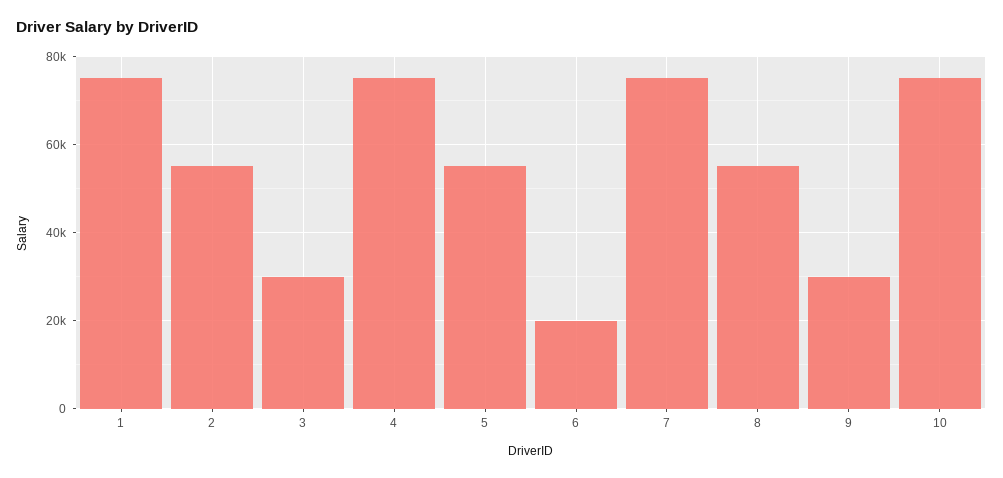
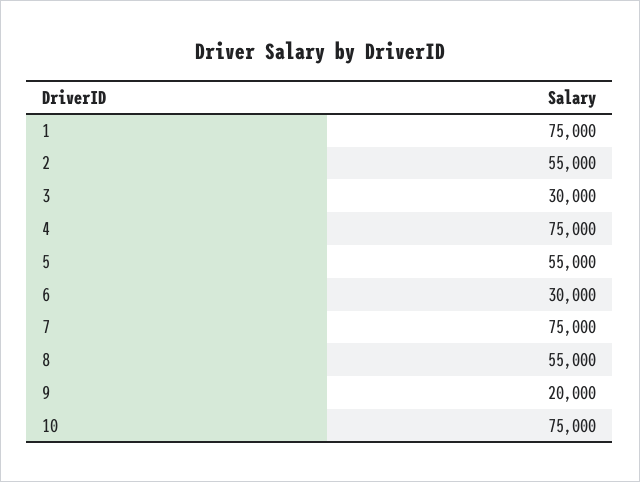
  {
    "1": 75000,
    "2": 55000,
    "3": 30000,
    "4": 75000,
    "5": 55000,
-   "6": 20000,
+   "6": 30000,
    "7": 75000,
    "8": 55000,
-   "9": 30000,
+   "9": 20000,
    "10": 75000
  }

